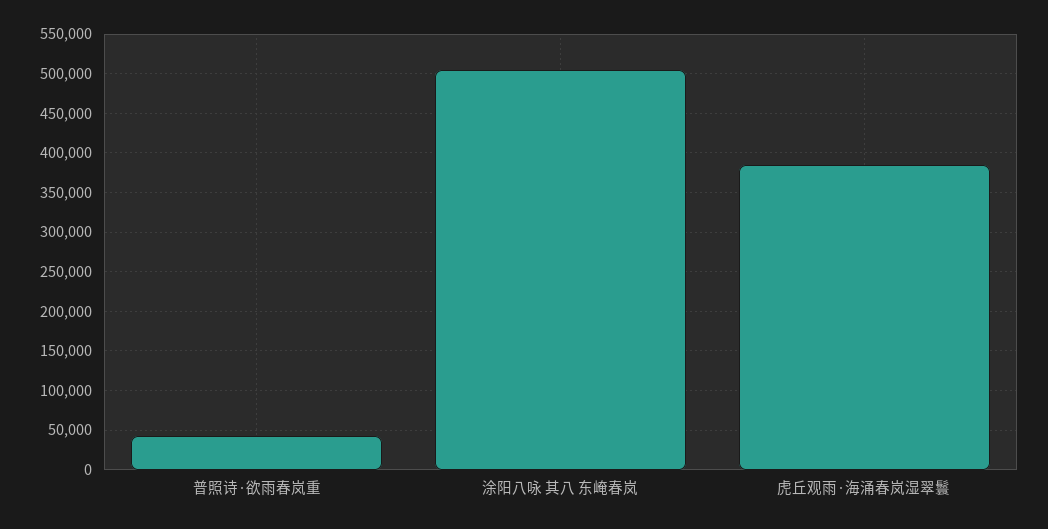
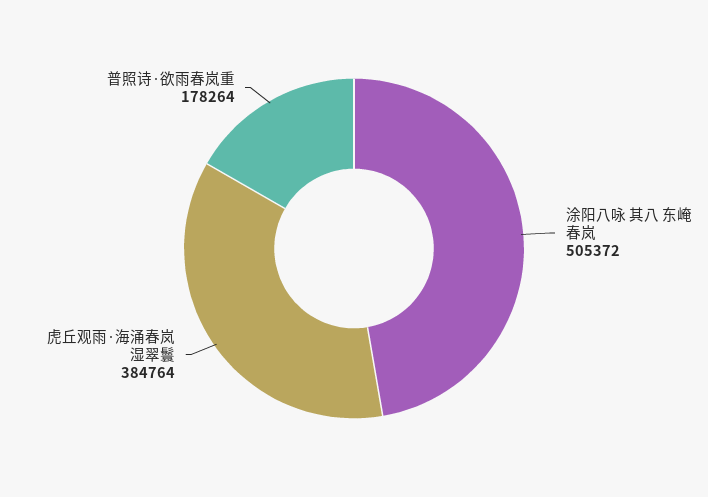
  {
-   "普照诗·欲雨春岚重": 40000,
+   "普照诗·欲雨春岚重": 178264,
    "涂阳八咏 其八 东崦春岚": 505372,
    "虎丘观雨·海涌春岚湿翠鬟": 384764
  }

